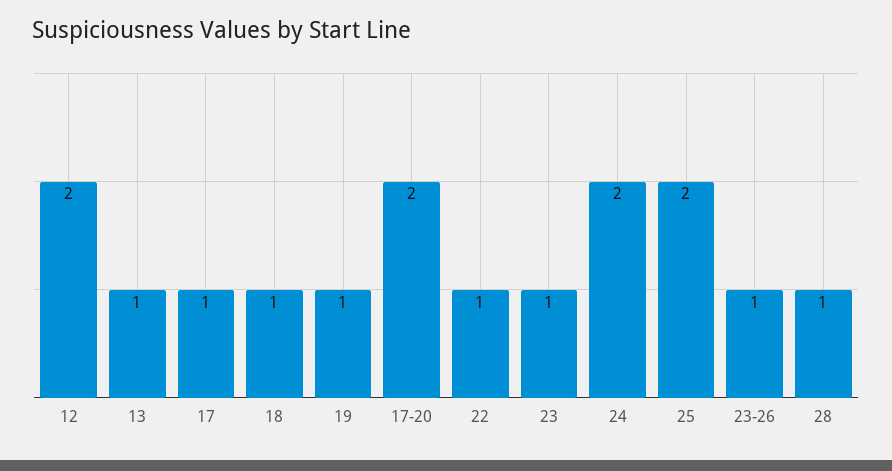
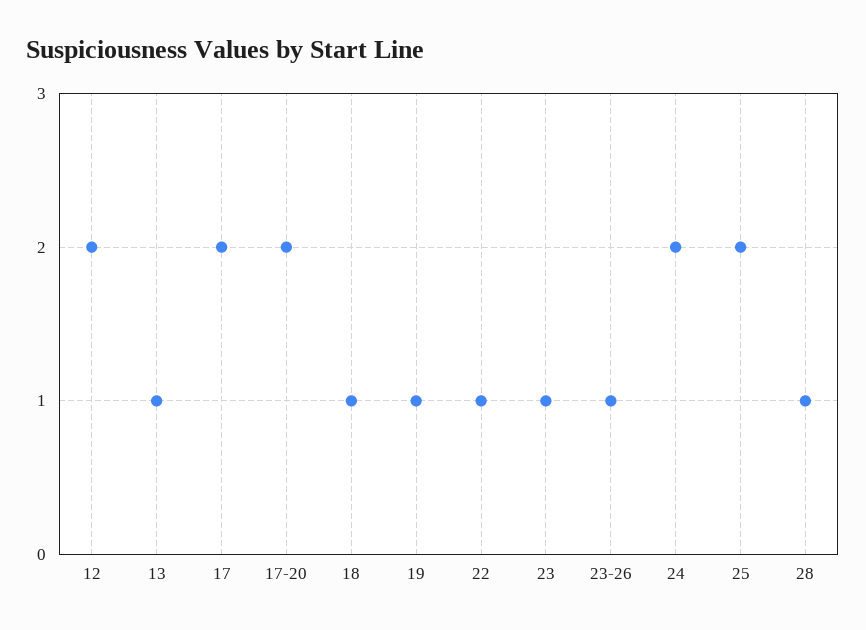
  {
    "12": 2,
    "13": 1,
-   "17": 1,
+   "17": 2,
    "18": 1,
    "19": 1,
    "17-20": 2,
    "22": 1,
    "23": 1,
    "24": 2,
    "25": 2,
    "23-26": 1,
    "28": 1
  }

